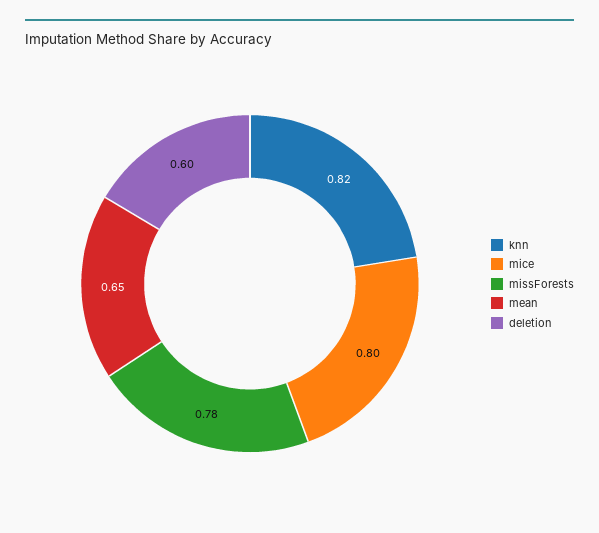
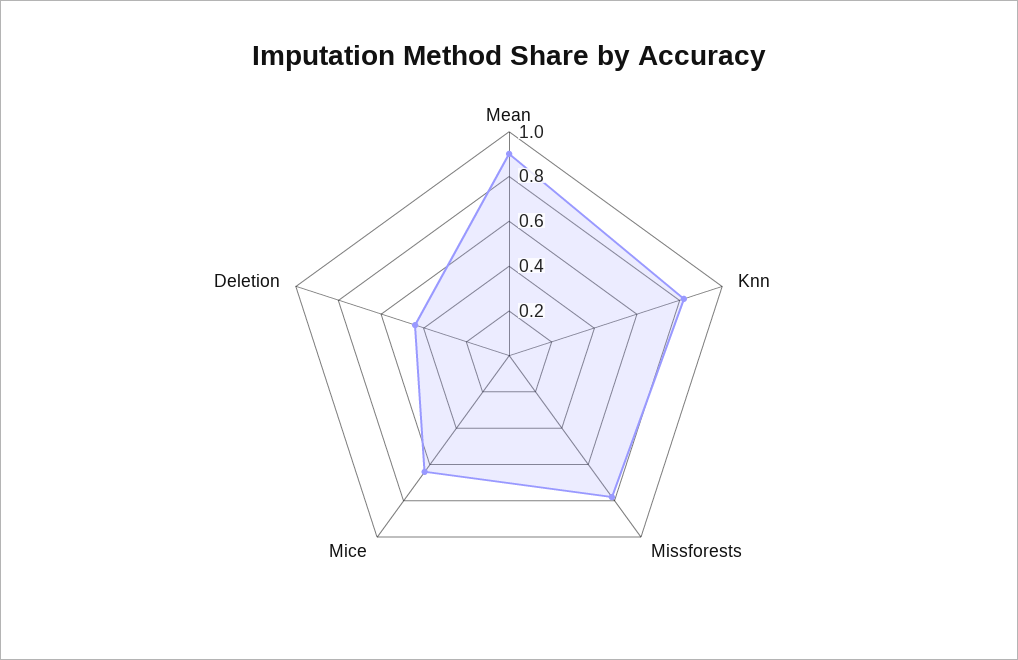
  {
    "knn": 0.82,
-   "mice": 0.8,
+   "mice": 0.65,
    "missForests": 0.78,
-   "mean": 0.65,
+   "mean": 0.9,
-   "deletion": 0.6
+   "deletion": 0.45
  }

